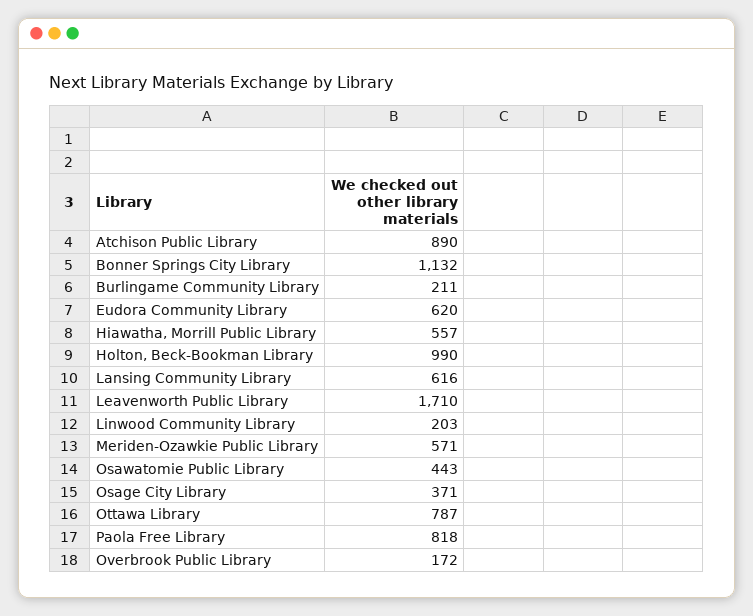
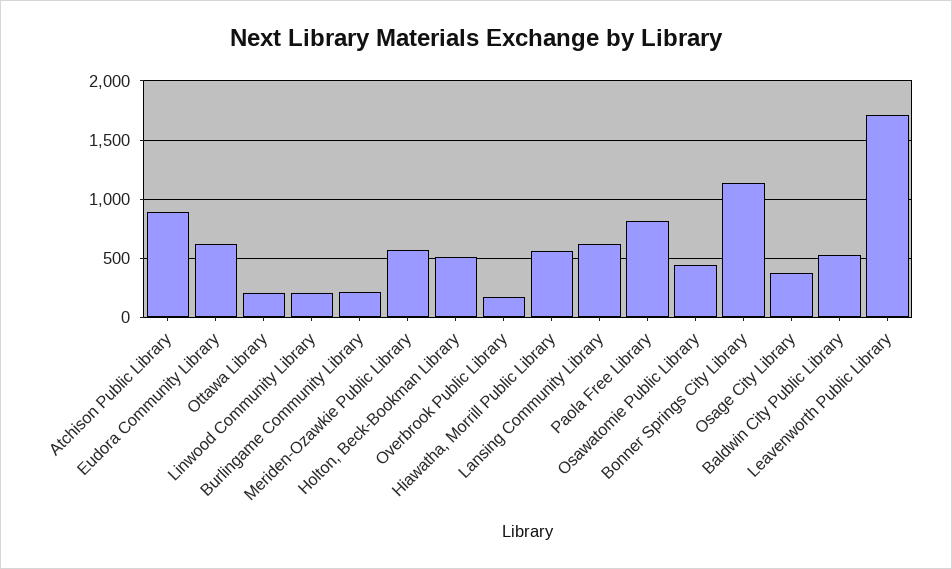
  {
    "Atchison Public Library": 890,
    "Bonner Springs City Library": 1132,
    "Burlingame Community Library": 211,
    "Eudora Community Library": 620,
    "Hiawatha, Morrill Public Library": 557,
-   "Holton, Beck-Bookman Library": 990,
+   "Holton, Beck-Bookman Library": 500,
    "Lansing Community Library": 616,
    "Leavenworth Public Library": 1710,
    "Linwood Community Library": 203,
    "Meriden-Ozawkie Public Library": 571,
    "Osawatomie Public Library": 443,
    "Osage City Library": 371,
-   "Ottawa Library": 787,
+   "Ottawa Library": 200,
    "Paola Free Library": 818,
-   "Overbrook Public Library": 172
+   "Overbrook Public Library": 172,
+   "Baldwin City Public Library": 500
  }

